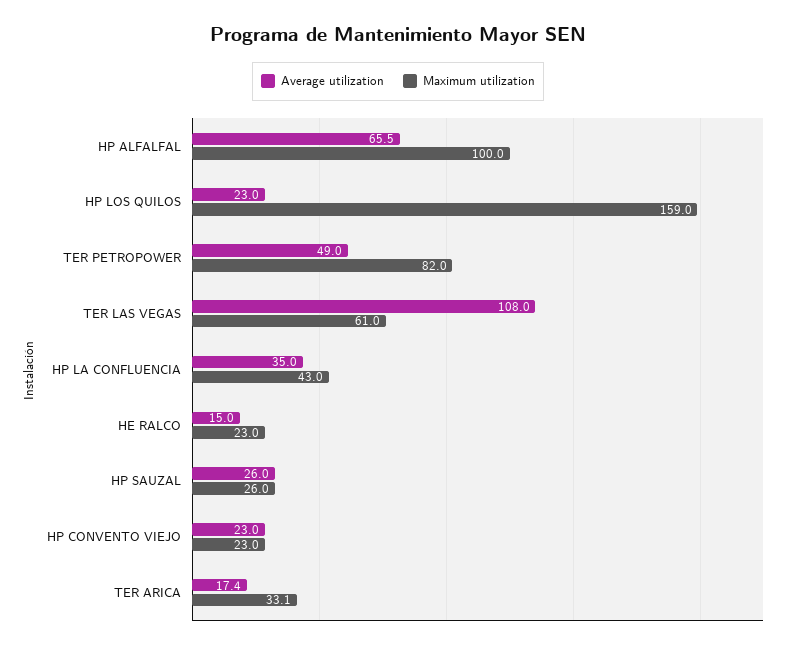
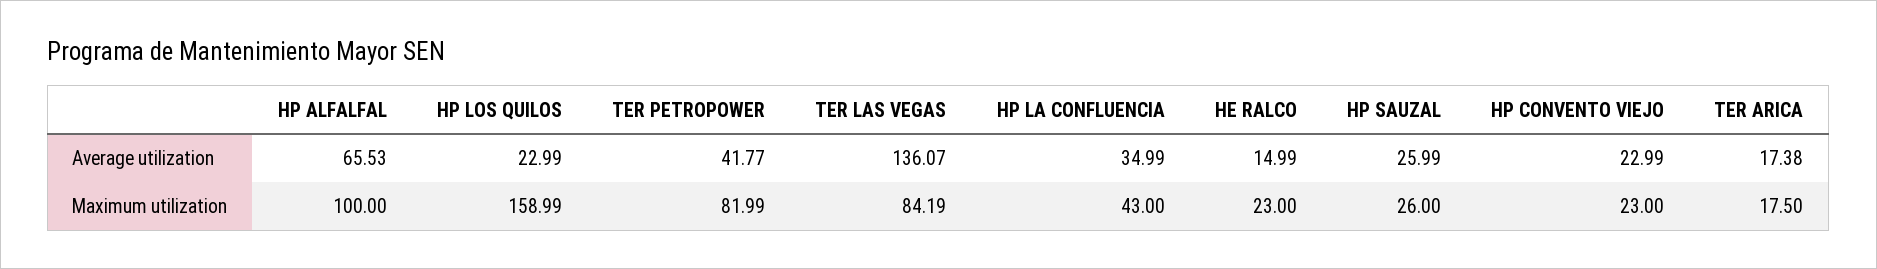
  {
    "Average utilization": {
      "HP ALFALFAL": 65.53,
      "HP LOS QUILOS": 22.99,
-     "TER PETROPOWER": 49,
+     "TER PETROPOWER": 41.77,
-     "TER LAS VEGAS": 108,
+     "TER LAS VEGAS": 136.07,
      "HP LA CONFLUENCIA": 34.99,
      "HE RALCO": 14.99,
      "HP SAUZAL": 25.99,
      "HP CONVENTO VIEJO": 22.99,
      "TER ARICA": 17.38
    },
    "Maximum utilization": {
      "HP ALFALFAL": 100,
      "HP LOS QUILOS": 158.99,
      "TER PETROPOWER": 81.99,
-     "TER LAS VEGAS": 61,
+     "TER LAS VEGAS": 84.19,
      "HP LA CONFLUENCIA": 43,
      "HE RALCO": 23,
      "HP SAUZAL": 26,
      "HP CONVENTO VIEJO": 23,
-     "TER ARICA": 33.1
+     "TER ARICA": 17.5
    }
  }

